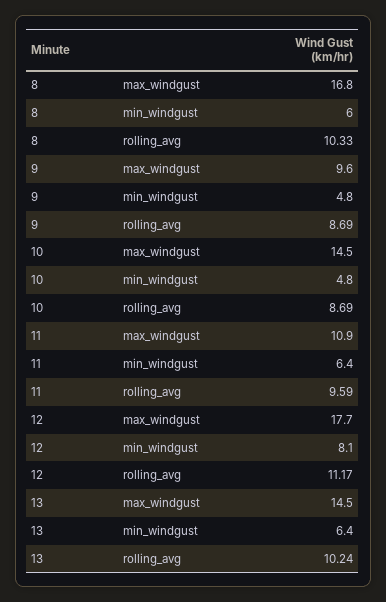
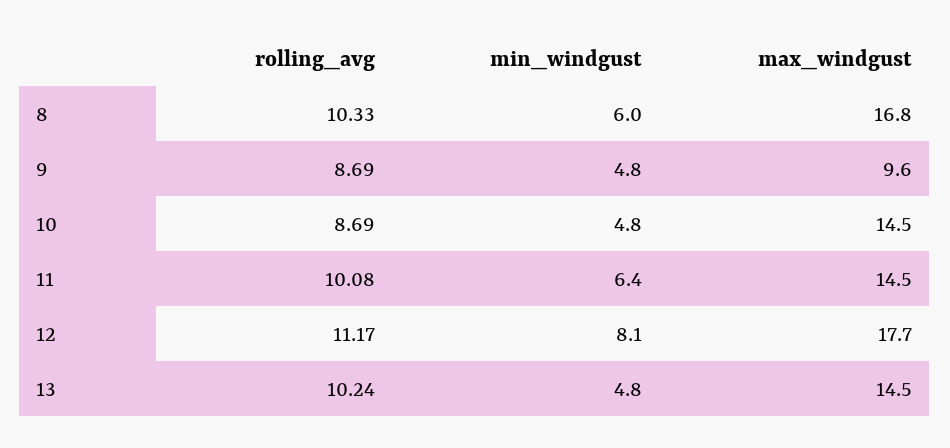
  {
    "8": {
      "max_windgust": 16.8,
      "min_windgust": 6,
      "rolling_avg": 10.33
    },
    "9": {
      "max_windgust": 9.6,
      "min_windgust": 4.8,
      "rolling_avg": 8.69
    },
    "10": {
      "max_windgust": 14.5,
      "min_windgust": 4.8,
      "rolling_avg": 8.69
    },
    "11": {
-     "max_windgust": 10.9,
+     "max_windgust": 14.5,
      "min_windgust": 6.4,
-     "rolling_avg": 9.59
+     "rolling_avg": 10.08
    },
    "12": {
      "max_windgust": 17.7,
      "min_windgust": 8.1,
      "rolling_avg": 11.17
    },
    "13": {
      "max_windgust": 14.5,
-     "min_windgust": 6.4,
+     "min_windgust": 4.8,
      "rolling_avg": 10.24
    }
  }

